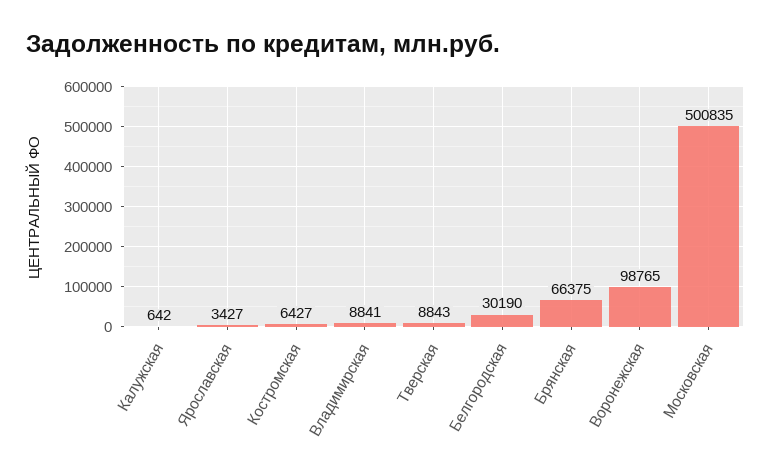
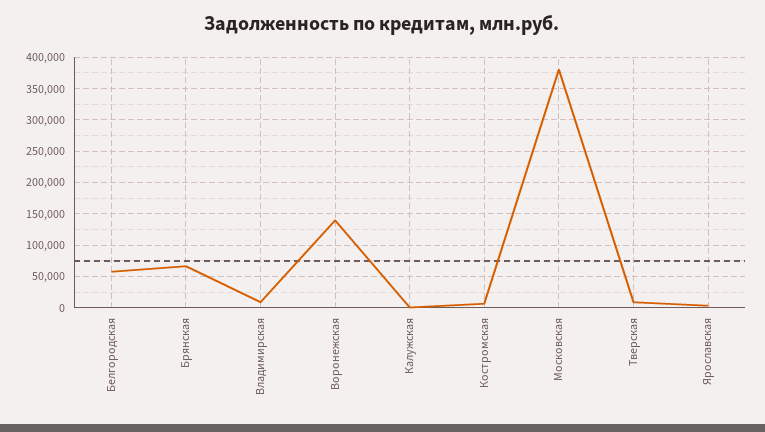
  {
    "Калужская": 642,
    "Ярославская": 3427,
    "Костромская": 6427,
    "Владимирская": 8841,
    "Тверская": 8843,
-   "Белгородская": 30190,
+   "Белгородская": 60000,
    "Брянская": 66375,
-   "Воронежская": 98765,
+   "Воронежская": 140000,
-   "Московская": 500835
+   "Московская": 380000
  }

